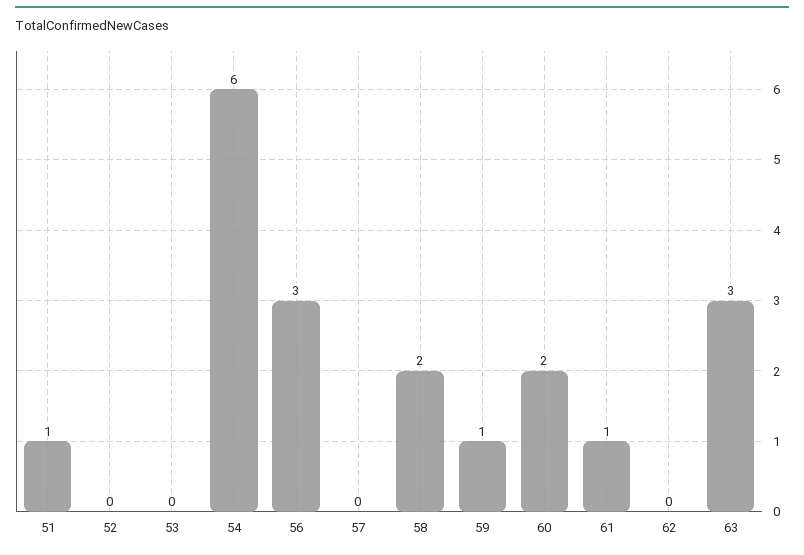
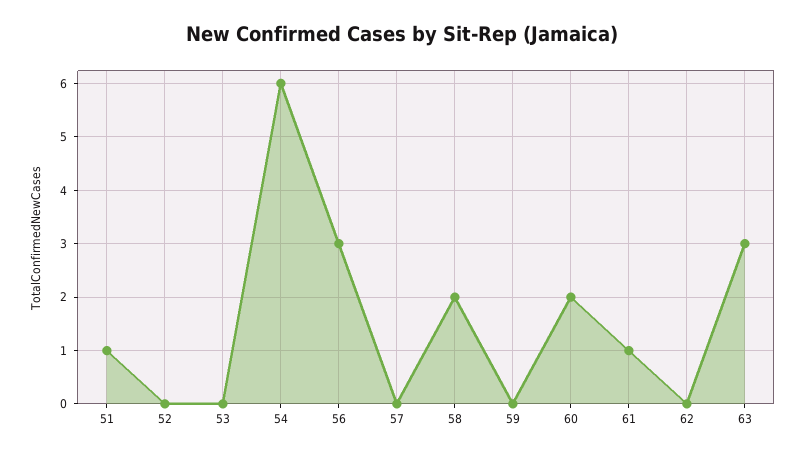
  {
    "51": 1,
    "52": 0,
    "53": 0,
    "54": 6,
    "56": 3,
    "57": 0,
    "58": 2,
-   "59": 1,
+   "59": 0,
    "60": 2,
    "61": 1,
    "62": 0,
    "63": 3
  }

